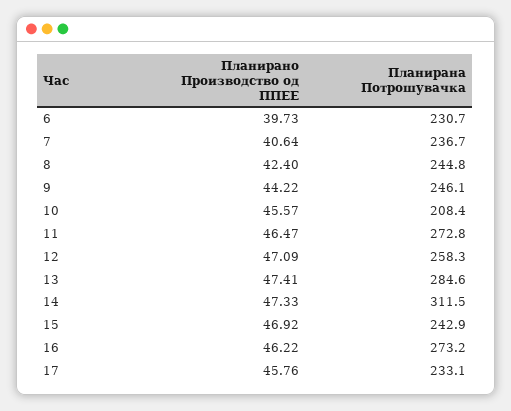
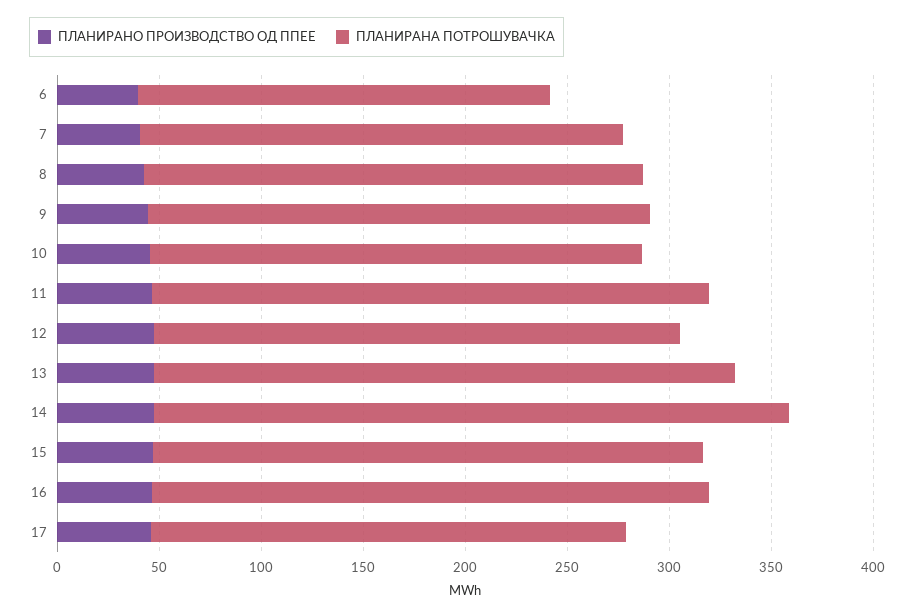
  {
    "Планирано Производство од ППЕЕ": {
      "6": 39.73,
      "7": 40.64,
      "8": 42.4,
      "9": 44.22,
      "10": 45.57,
      "11": 46.47,
      "12": 47.09,
      "13": 47.41,
      "14": 47.33,
      "15": 46.92,
      "16": 46.22,
      "17": 45.76
    },
    "Планирана Потрошувачка": {
-     "6": 230.7,
+     "6": 200,
      "7": 236.7,
      "8": 244.8,
      "9": 246.1,
-     "10": 208.4,
+     "10": 240,
      "11": 272.8,
      "12": 258.3,
      "13": 284.6,
      "14": 311.5,
-     "15": 242.9,
+     "15": 270,
      "16": 273.2,
      "17": 233.1
    }
  }

